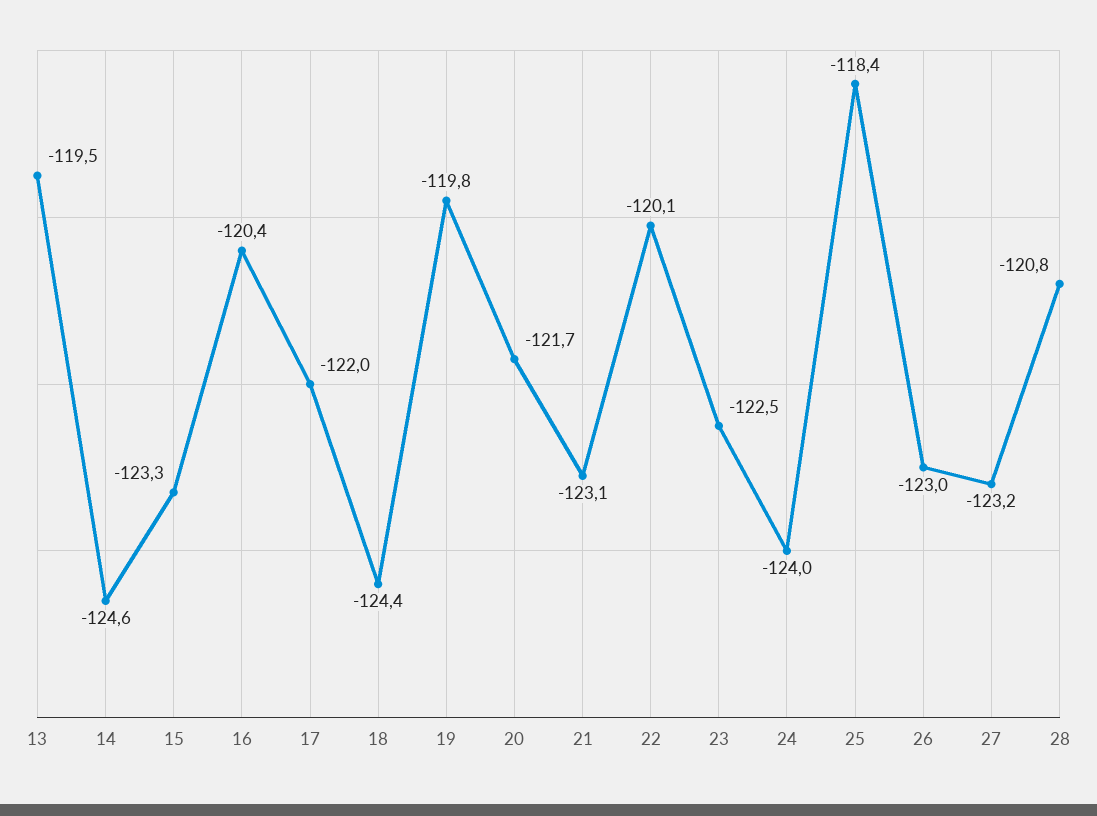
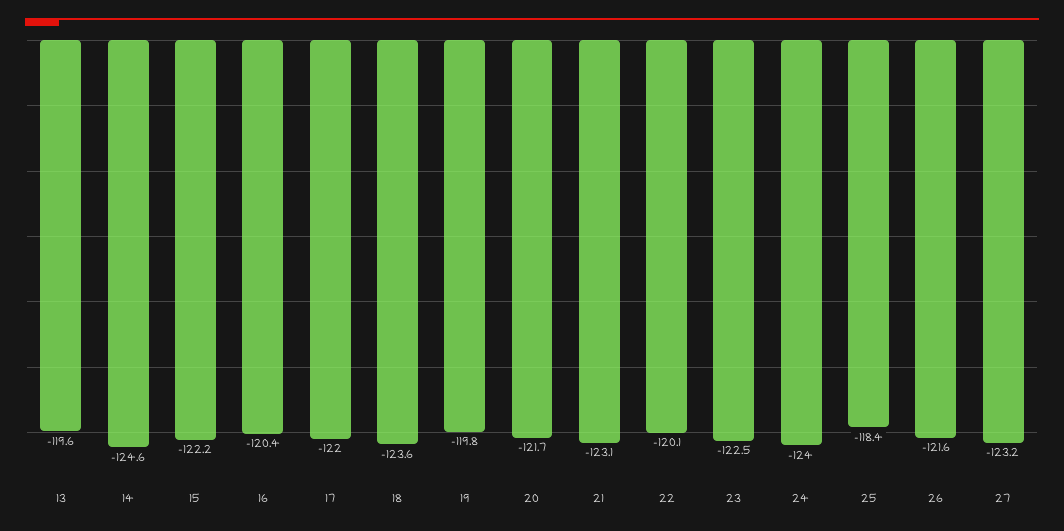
  {
-   "13": -119.5,
+   "13": -119.6,
    "14": -124.6,
-   "15": -123.3,
+   "15": -122.2,
    "16": -120.4,
    "17": -122,
-   "18": -124.4,
+   "18": -123.6,
    "19": -119.8,
    "20": -121.7,
    "21": -123.1,
    "22": -120.1,
    "23": -122.5,
    "24": -124,
    "25": -118.4,
-   "26": -123,
+   "26": -121.6,
-   "27": -123.2,
+   "27": -123.2
-   "28": -120.8
  }

